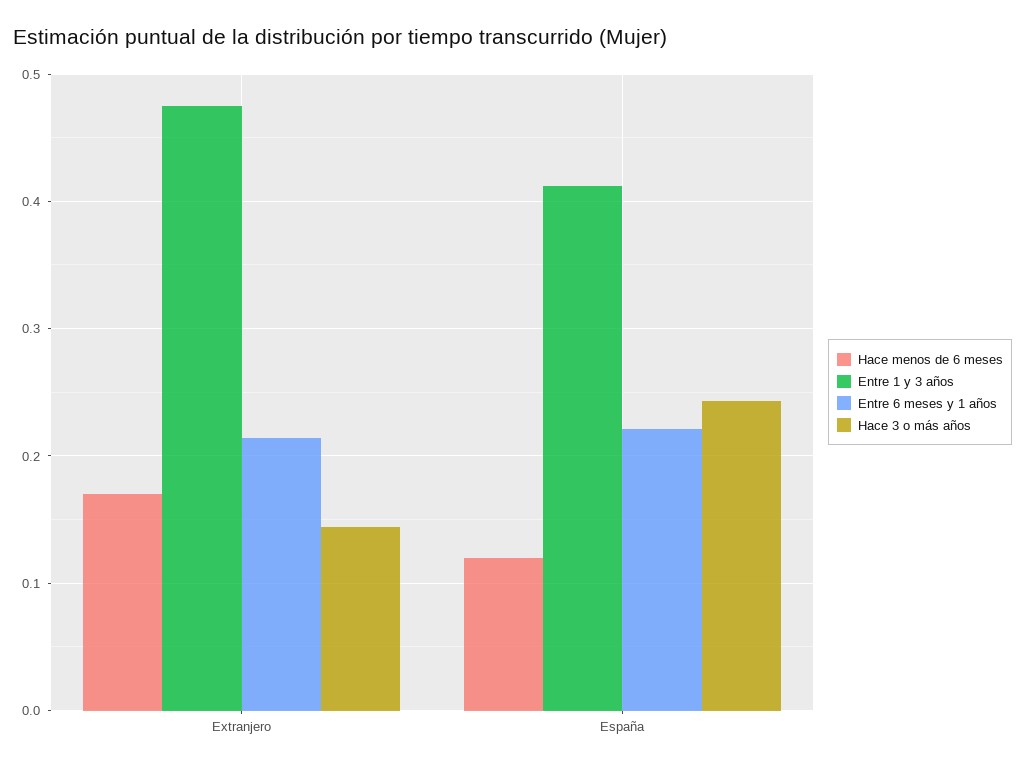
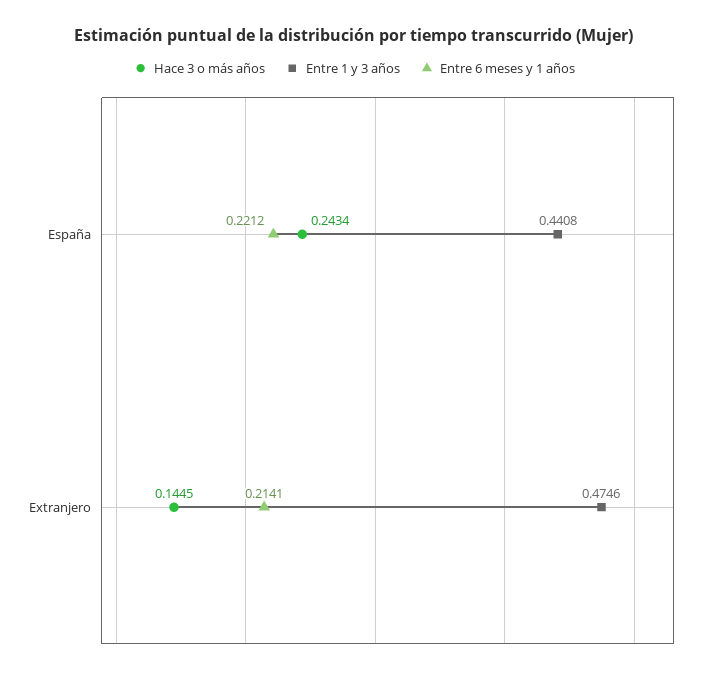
  {
-   "Hace menos de 6 meses": {
-     "Extranjero": 0.17,
-     "España": 0.12
-   },
    "Entre 1 y 3 años": {
      "Extranjero": 0.4746,
-     "España": 0.41
+     "España": 0.4408
    },
    "Entre 6 meses y 1 años": {
      "Extranjero": 0.2141,
      "España": 0.2212
    },
    "Hace 3 o más años": {
      "Extranjero": 0.1445,
      "España": 0.2434
    }
  }

